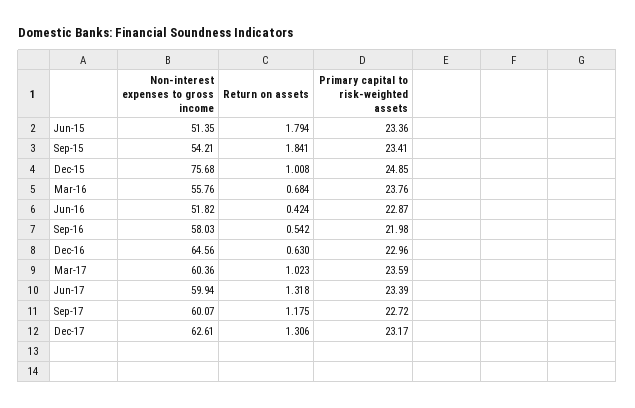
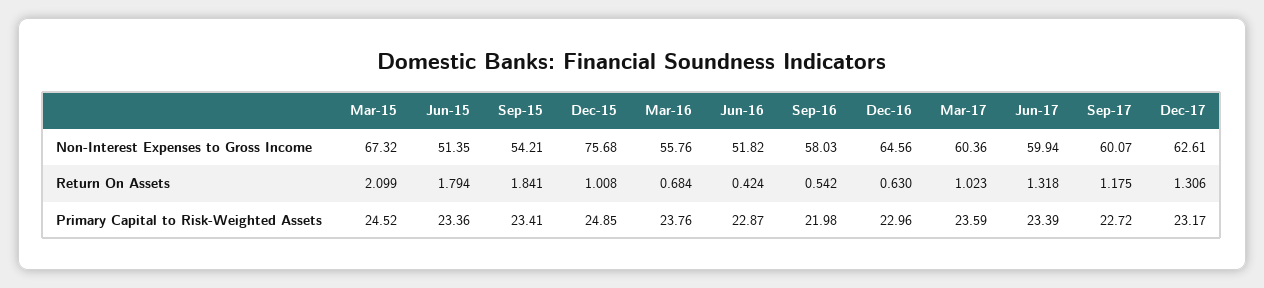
  {
    "Non-interest expenses to gross income": {
      "Jun-15": 51.35,
      "Sep-15": 54.21,
      "Dec-15": 75.68,
      "Mar-16": 55.76,
      "Jun-16": 51.82,
      "Sep-16": 58.03,
      "Dec-16": 64.56,
      "Mar-17": 60.36,
      "Jun-17": 59.94,
      "Sep-17": 60.07,
-     "Dec-17": 62.61
+     "Dec-17": 62.61,
+     "Mar-15": 67.32
    },
    "Return on assets": {
      "Jun-15": 1.794,
      "Sep-15": 1.841,
      "Dec-15": 1.008,
      "Mar-16": 0.684,
      "Jun-16": 0.424,
      "Sep-16": 0.542,
      "Dec-16": 0.63,
      "Mar-17": 1.023,
      "Jun-17": 1.318,
      "Sep-17": 1.175,
-     "Dec-17": 1.306
+     "Dec-17": 1.306,
+     "Mar-15": 2.099
    },
    "Primary capital to risk-weighted assets": {
      "Jun-15": 23.36,
      "Sep-15": 23.41,
      "Dec-15": 24.85,
      "Mar-16": 23.76,
      "Jun-16": 22.87,
      "Sep-16": 21.98,
      "Dec-16": 22.96,
      "Mar-17": 23.59,
      "Jun-17": 23.39,
      "Sep-17": 22.72,
-     "Dec-17": 23.17
+     "Dec-17": 23.17,
+     "Mar-15": 24.52
    }
  }

